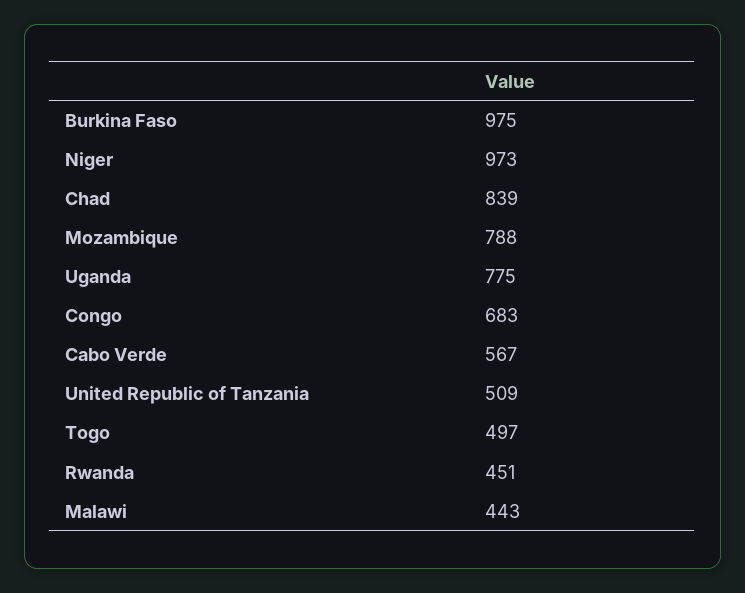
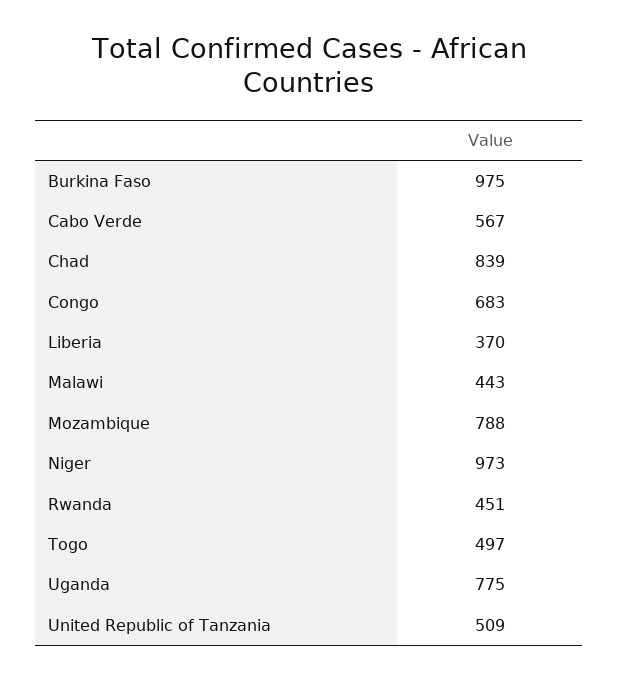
  {
    "Burkina Faso": 975,
    "Niger": 973,
    "Chad": 839,
    "Mozambique": 788,
    "Uganda": 775,
    "Congo": 683,
    "Cabo Verde": 567,
    "United Republic of Tanzania": 509,
    "Togo": 497,
    "Rwanda": 451,
-   "Malawi": 443
+   "Malawi": 443,
+   "Liberia": 370
  }

